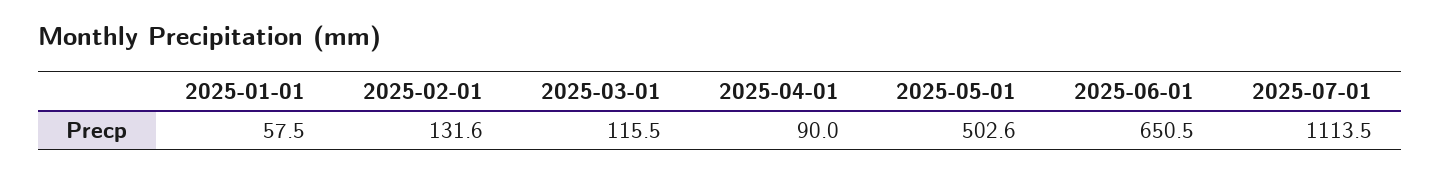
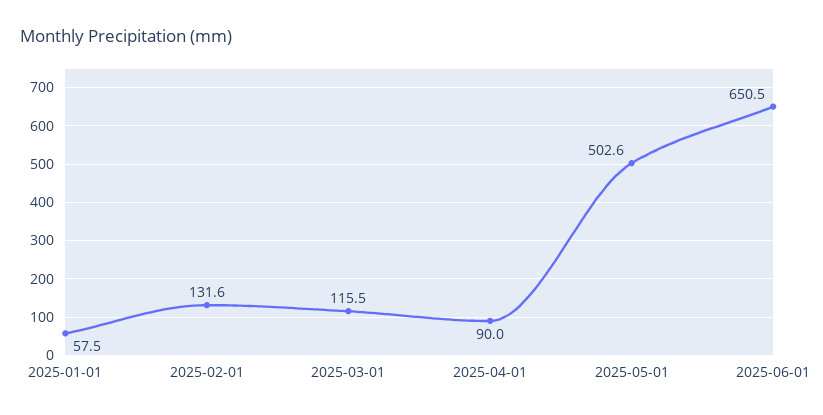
  {
    "2025-01-01": 57.5,
    "2025-02-01": 131.6,
    "2025-03-01": 115.5,
    "2025-04-01": 90,
    "2025-05-01": 502.6,
-   "2025-06-01": 650.5,
+   "2025-06-01": 650.5
-   "2025-07-01": 1113.5
  }

